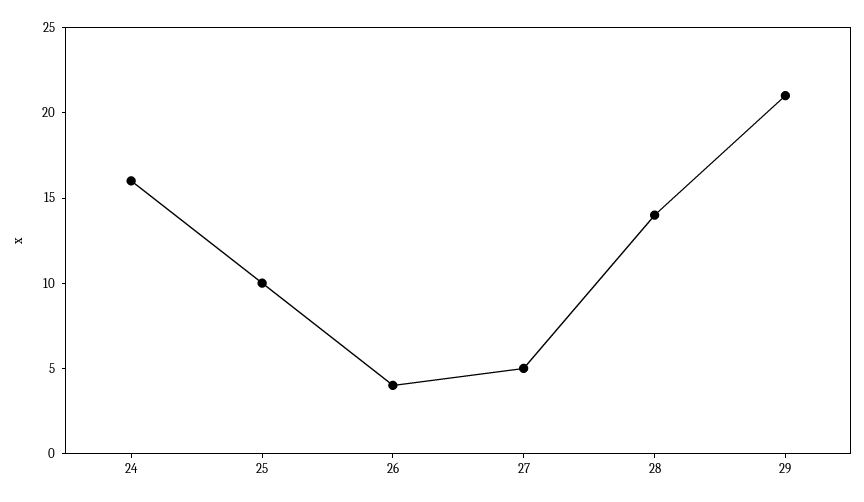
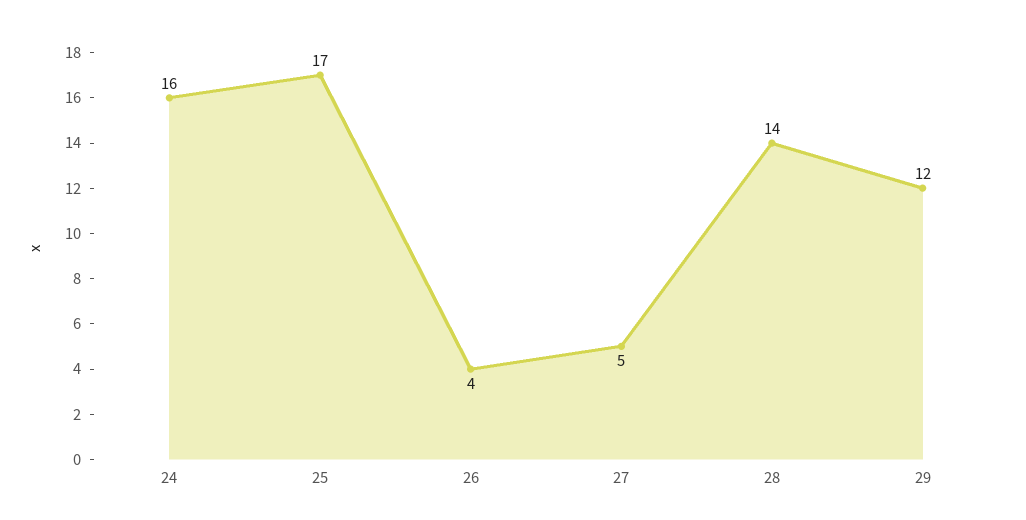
  {
    "24": 16,
-   "25": 10,
+   "25": 17,
    "26": 4,
    "27": 5,
    "28": 14,
-   "29": 21
+   "29": 12
  }

